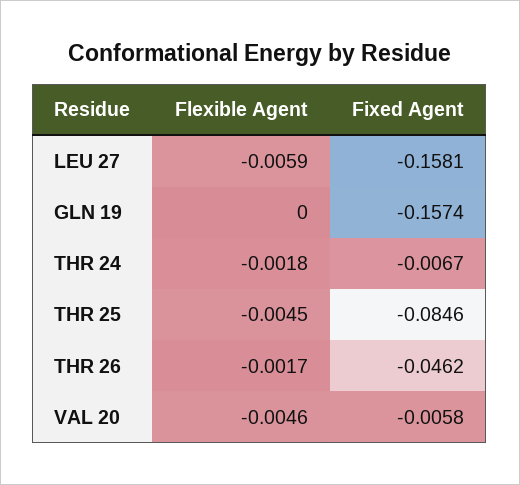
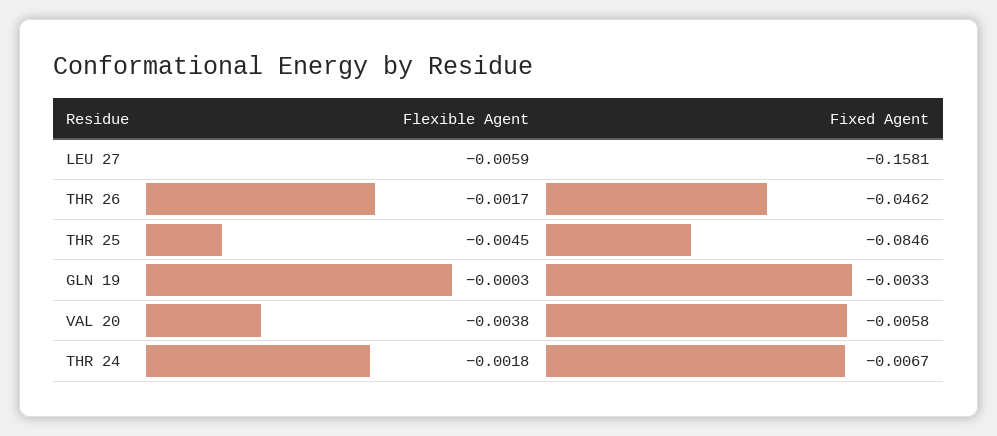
  {
    "Flexible Agent": {
      "LEU 27": -0.0059,
-     "GLN 19": 0,
+     "GLN 19": -0.0003,
      "THR 24": -0.0018,
      "THR 25": -0.0045,
      "THR 26": -0.0017,
-     "VAL 20": -0.0046
+     "VAL 20": -0.0038
    },
    "Fixed Agent": {
      "LEU 27": -0.1581,
-     "GLN 19": -0.1574,
+     "GLN 19": -0.0033,
      "THR 24": -0.0067,
      "THR 25": -0.0846,
      "THR 26": -0.0462,
      "VAL 20": -0.0058
    }
  }

